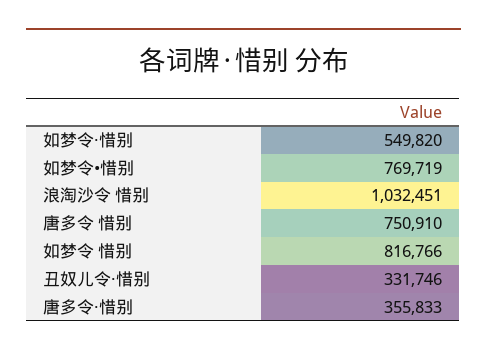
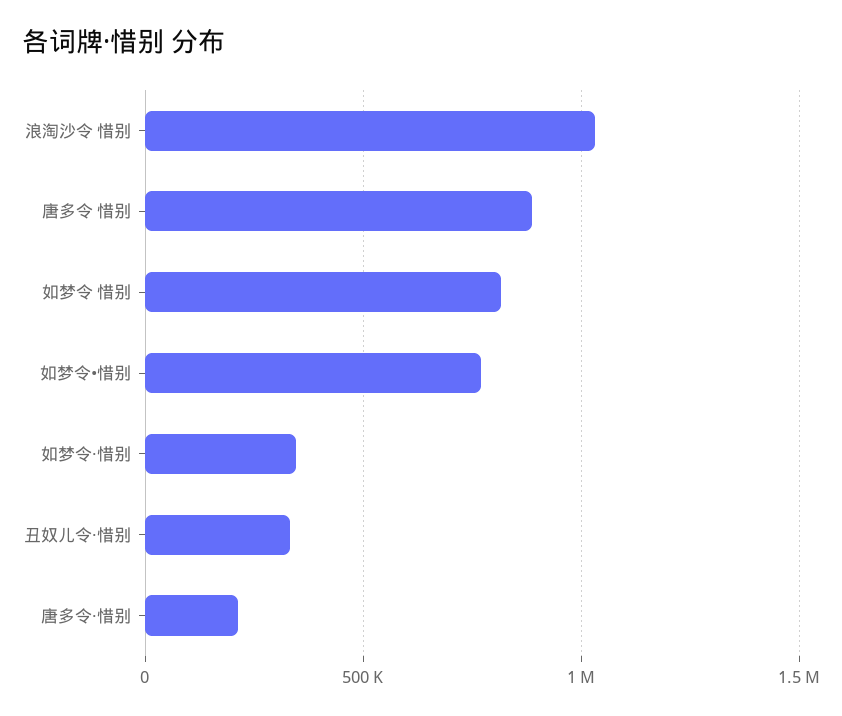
  {
-   "如梦令·惜别": 549820,
+   "如梦令·惜别": 350000,
    "如梦令•惜别": 769719,
    "浪淘沙令 惜别": 1032451,
-   "唐多令 惜别": 750910,
+   "唐多令 惜别": 900000,
    "如梦令 惜别": 816766,
    "丑奴儿令·惜别": 331746,
-   "唐多令·惜别": 355833
+   "唐多令·惜别": 200000
  }

